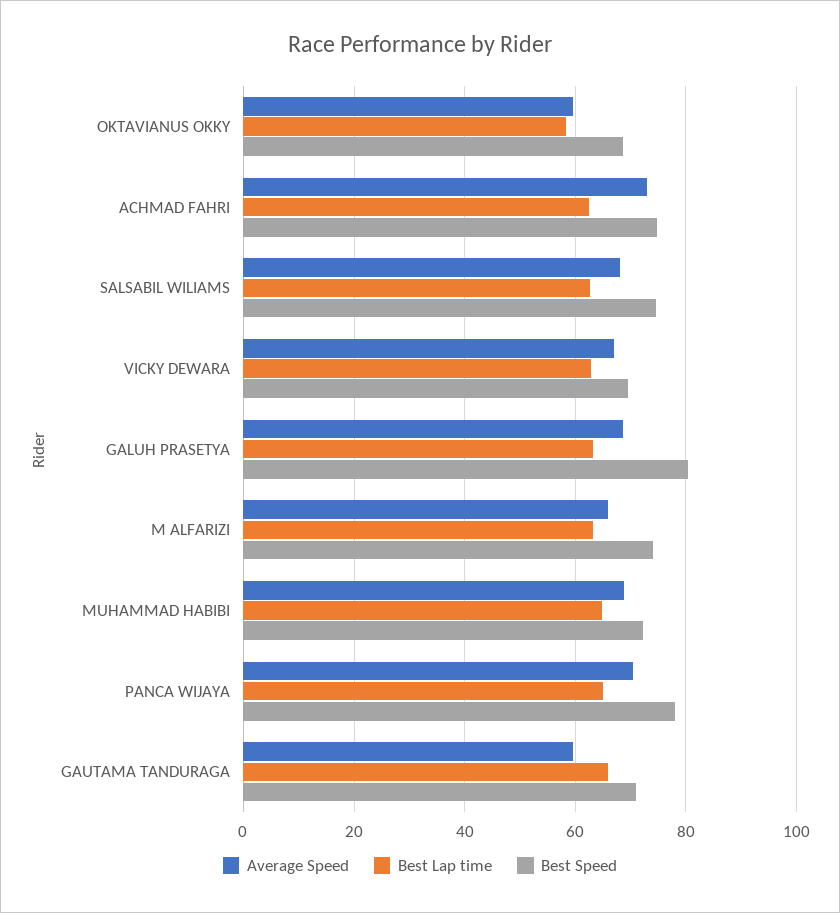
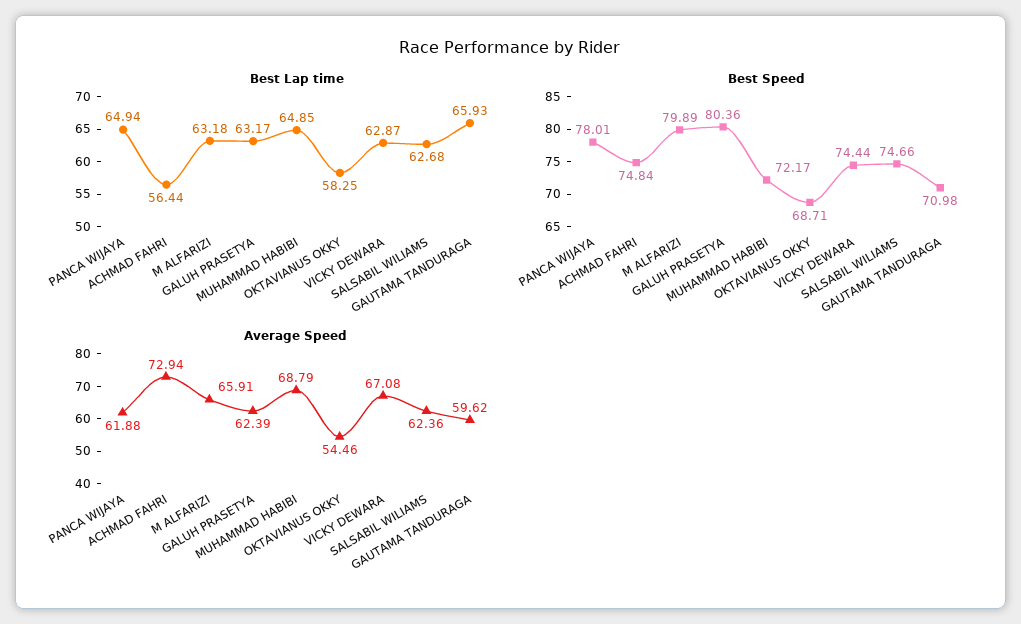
  {
    "Average Speed": {
-     "OKTAVIANUS OKKY": 60,
+     "OKTAVIANUS OKKY": 54.46,
      "ACHMAD FAHRI": 72.94,
-     "SALSABIL WILIAMS": 68,
+     "SALSABIL WILIAMS": 62.36,
      "VICKY DEWARA": 67.08,
-     "GALUH PRASETYA": 68,
+     "GALUH PRASETYA": 62.39,
      "M ALFARIZI": 65.91,
      "MUHAMMAD HABIBI": 68.79,
-     "PANCA WIJAYA": 70,
+     "PANCA WIJAYA": 61.88,
      "GAUTAMA TANDURAGA": 59.62
    },
    "Best Lap time": {
      "OKTAVIANUS OKKY": 58.25,
-     "ACHMAD FAHRI": 62,
+     "ACHMAD FAHRI": 56.44,
      "SALSABIL WILIAMS": 62.68,
      "VICKY DEWARA": 62.87,
      "GALUH PRASETYA": 63.17,
      "M ALFARIZI": 63.18,
      "MUHAMMAD HABIBI": 64.85,
      "PANCA WIJAYA": 64.94,
      "GAUTAMA TANDURAGA": 65.93
    },
    "Best Speed": {
      "OKTAVIANUS OKKY": 68.71,
      "ACHMAD FAHRI": 74.84,
      "SALSABIL WILIAMS": 74.66,
-     "VICKY DEWARA": 70,
+     "VICKY DEWARA": 74.44,
      "GALUH PRASETYA": 80.36,
-     "M ALFARIZI": 74,
+     "M ALFARIZI": 79.89,
      "MUHAMMAD HABIBI": 72.17,
      "PANCA WIJAYA": 78.01,
      "GAUTAMA TANDURAGA": 70.98
    }
  }

